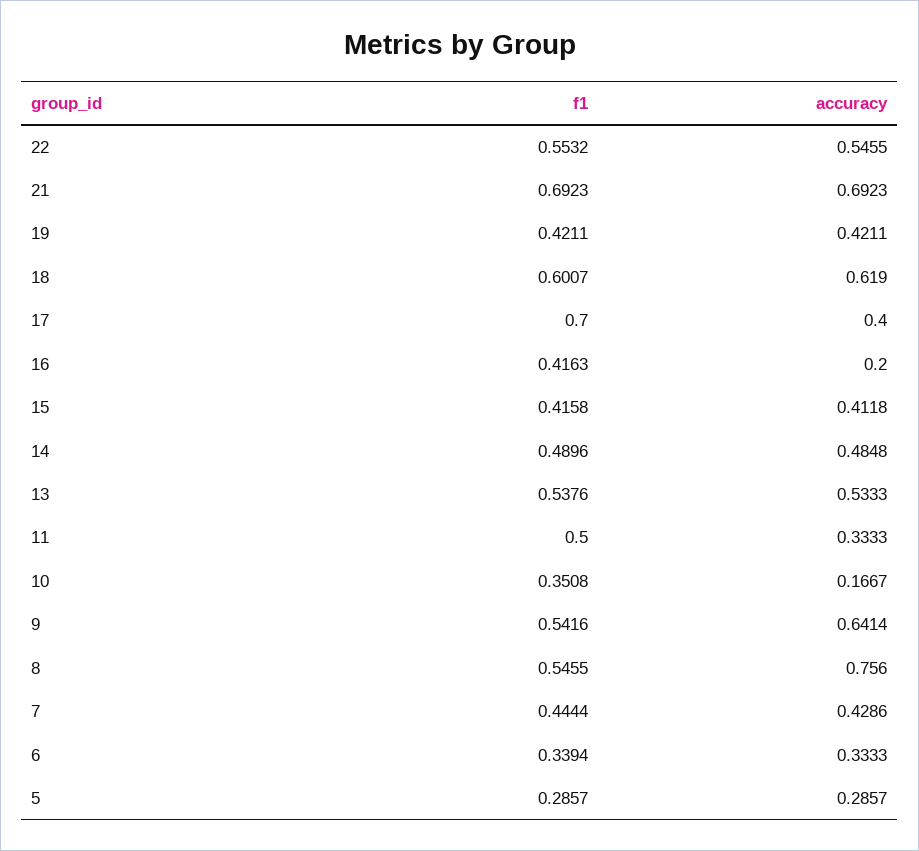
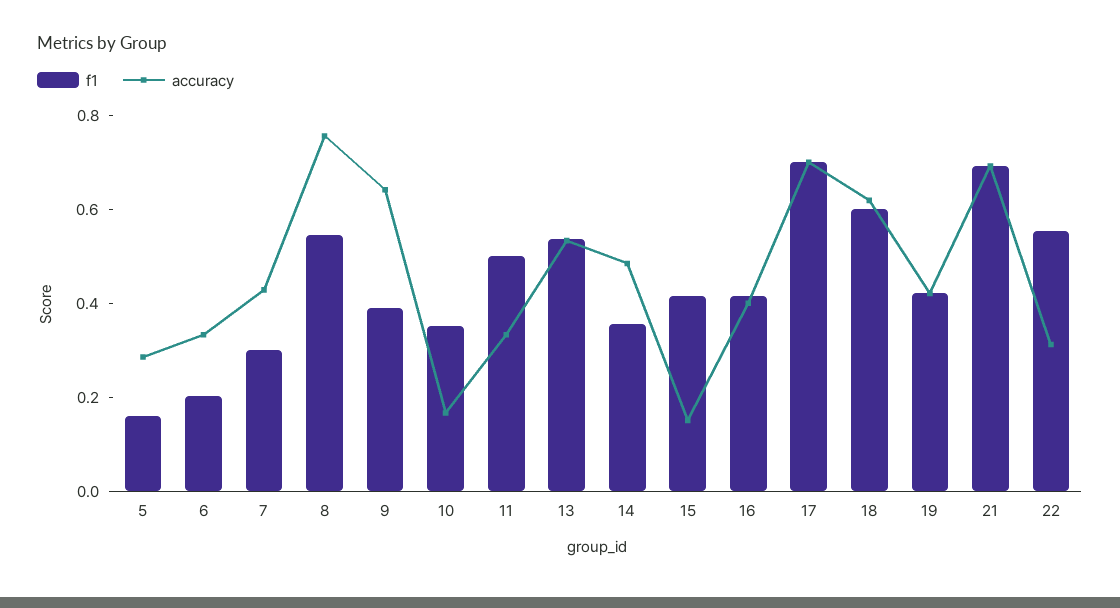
  {
    "f1": {
      "22": 0.5532,
      "21": 0.6923,
      "19": 0.4211,
      "18": 0.6007,
      "17": 0.7,
      "16": 0.4163,
      "15": 0.4158,
-     "14": 0.4896,
+     "14": 0.35,
      "13": 0.5376,
      "11": 0.5,
      "10": 0.3508,
-     "9": 0.5416,
+     "9": 0.4,
      "8": 0.5455,
-     "7": 0.4444,
+     "7": 0.3,
-     "6": 0.3394,
+     "6": 0.2,
-     "5": 0.2857
+     "5": 0.15
    },
    "accuracy": {
-     "22": 0.5455,
+     "22": 0.3,
      "21": 0.6923,
      "19": 0.4211,
      "18": 0.619,
-     "17": 0.4,
+     "17": 0.7,
-     "16": 0.2,
+     "16": 0.4,
-     "15": 0.4118,
+     "15": 0.15,
      "14": 0.4848,
      "13": 0.5333,
      "11": 0.3333,
      "10": 0.1667,
      "9": 0.6414,
      "8": 0.756,
      "7": 0.4286,
      "6": 0.3333,
      "5": 0.2857
    }
  }

